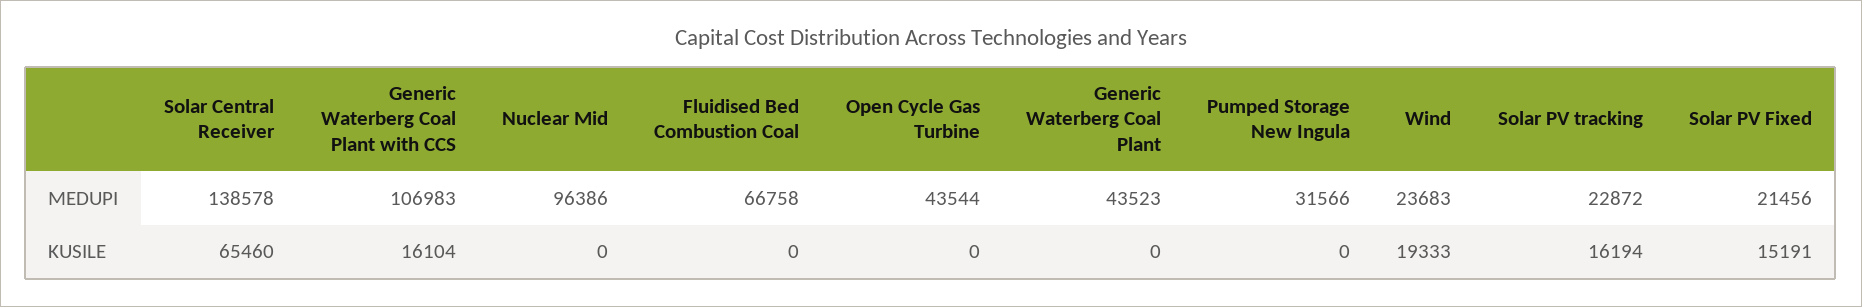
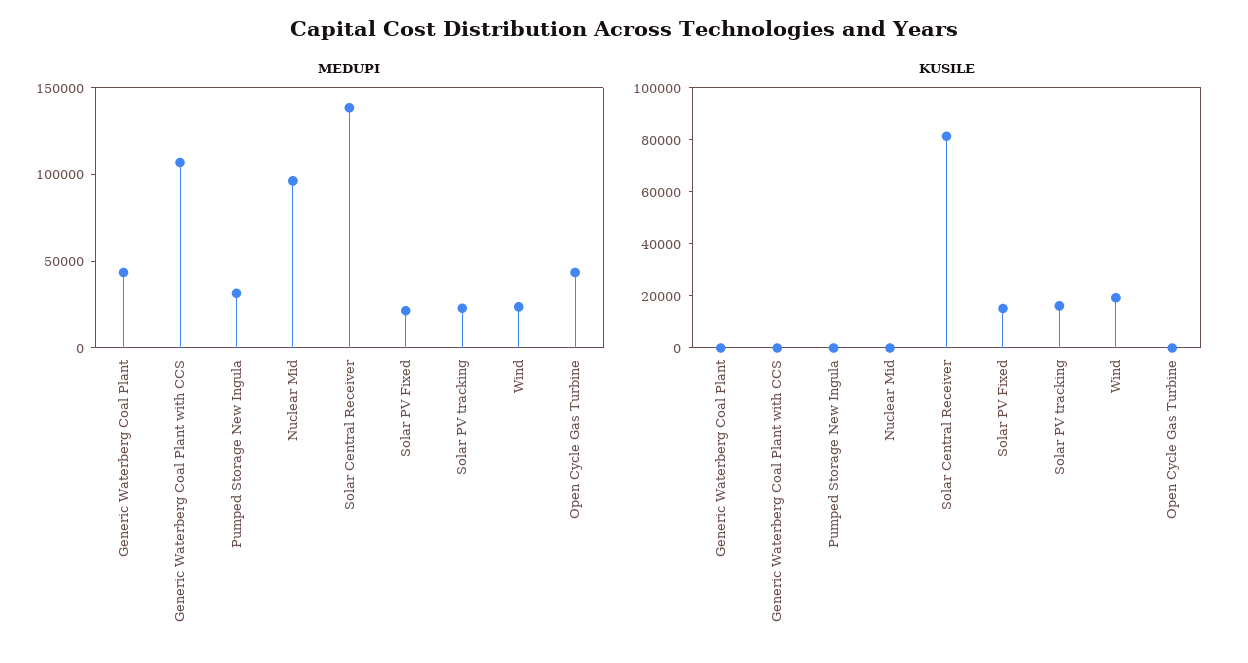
  {
    "MEDUPI": {
      "Solar Central Receiver": 138578,
      "Generic Waterberg Coal Plant with CCS": 106983,
      "Nuclear Mid": 96386,
-     "Fluidised Bed Combustion Coal": 66758,
      "Open Cycle Gas Turbine": 43544,
      "Generic Waterberg Coal Plant": 43523,
      "Pumped Storage New Ingula": 31566,
      "Wind": 23683,
      "Solar PV tracking": 22872,
      "Solar PV Fixed": 21456
    },
    "KUSILE": {
-     "Solar Central Receiver": 65460,
+     "Solar Central Receiver": 80000,
-     "Generic Waterberg Coal Plant with CCS": 16104,
+     "Generic Waterberg Coal Plant with CCS": 0,
      "Nuclear Mid": 0,
-     "Fluidised Bed Combustion Coal": 0,
      "Open Cycle Gas Turbine": 0,
      "Generic Waterberg Coal Plant": 0,
      "Pumped Storage New Ingula": 0,
      "Wind": 19333,
      "Solar PV tracking": 16194,
      "Solar PV Fixed": 15191
    }
  }

